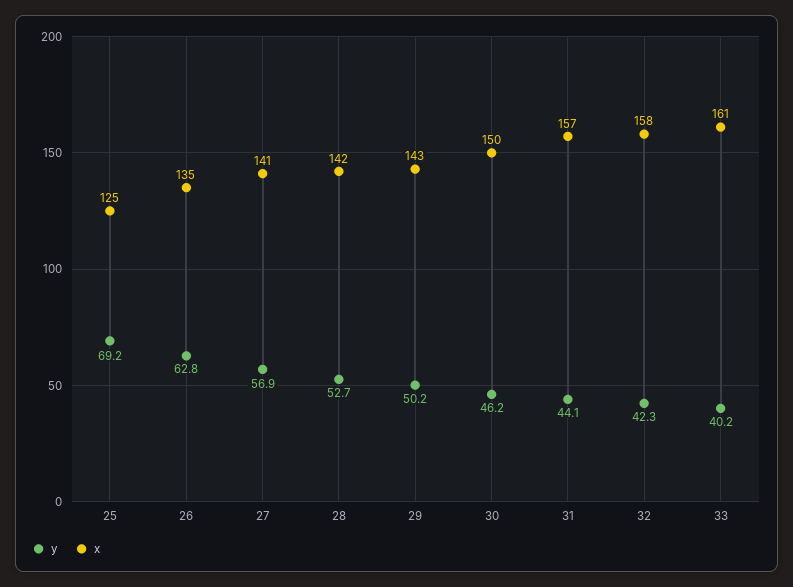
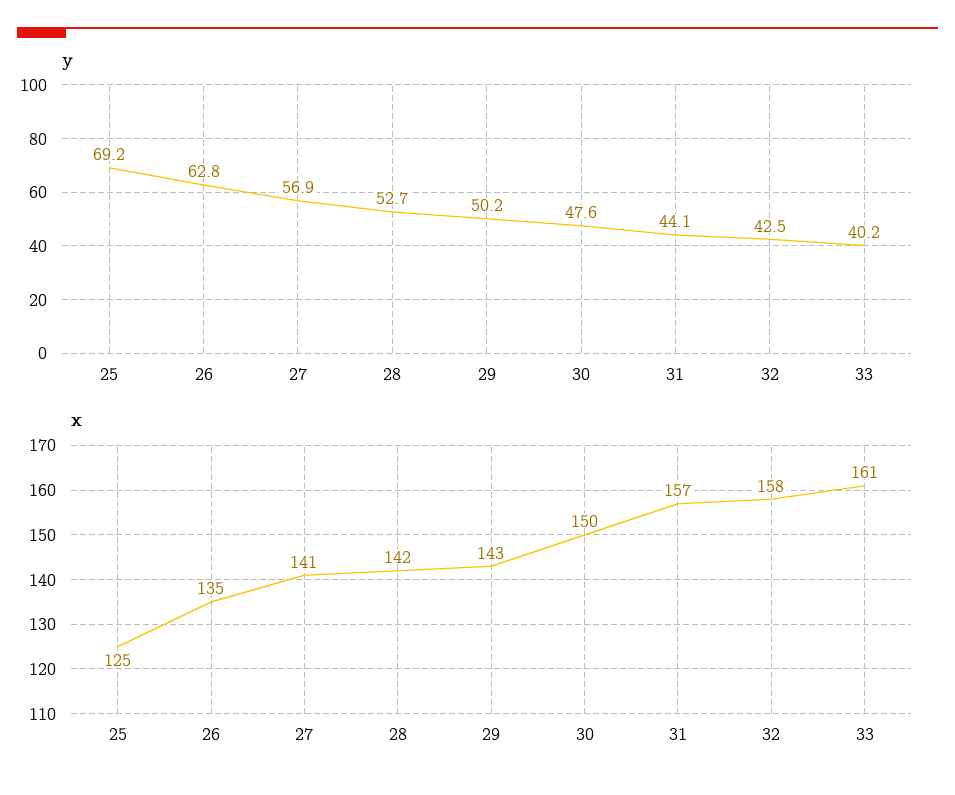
  {
    "y": {
      "25": 69.2,
      "26": 62.8,
      "27": 56.9,
      "28": 52.7,
      "29": 50.2,
-     "30": 46.2,
+     "30": 47.6,
      "31": 44.1,
-     "32": 42.3,
+     "32": 42.5,
      "33": 40.2
    },
    "x": {
      "25": 125,
      "26": 135,
      "27": 141,
      "28": 142,
      "29": 143,
      "30": 150,
      "31": 157,
      "32": 158,
      "33": 161
    }
  }

